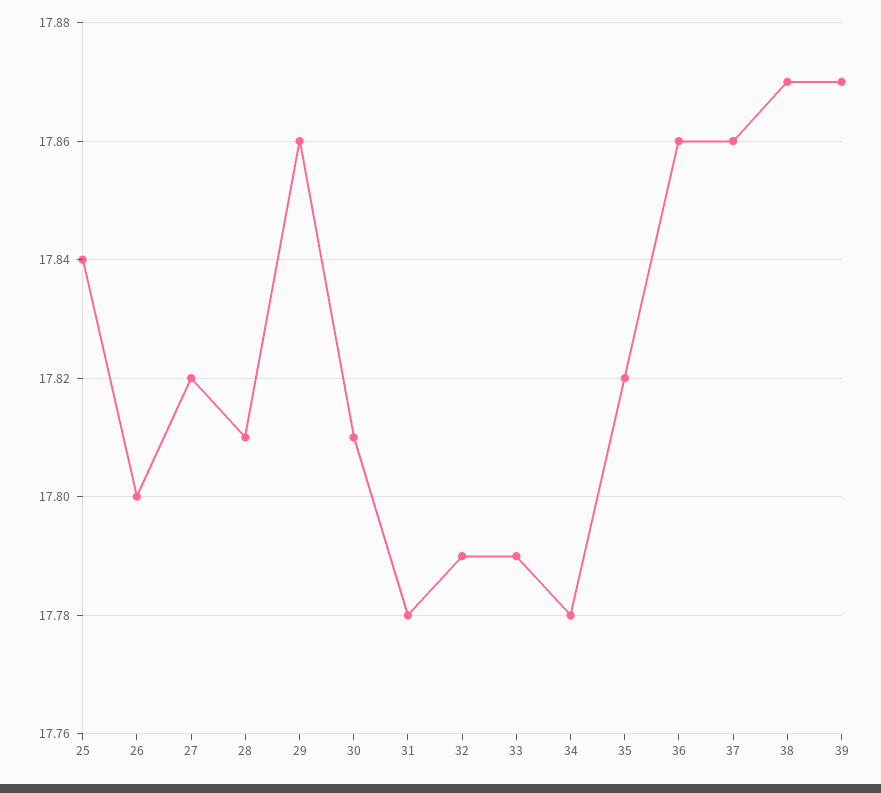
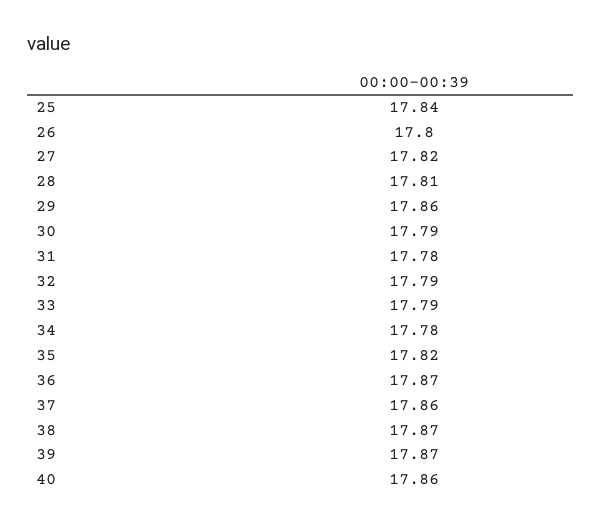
  {
    "25": 17.84,
    "26": 17.8,
    "27": 17.82,
    "28": 17.81,
    "29": 17.86,
-   "30": 17.81,
+   "30": 17.79,
    "31": 17.78,
    "32": 17.79,
    "33": 17.79,
    "34": 17.78,
    "35": 17.82,
-   "36": 17.86,
+   "36": 17.87,
    "37": 17.86,
    "38": 17.87,
-   "39": 17.87
+   "39": 17.87,
+   "40": 17.86
  }

